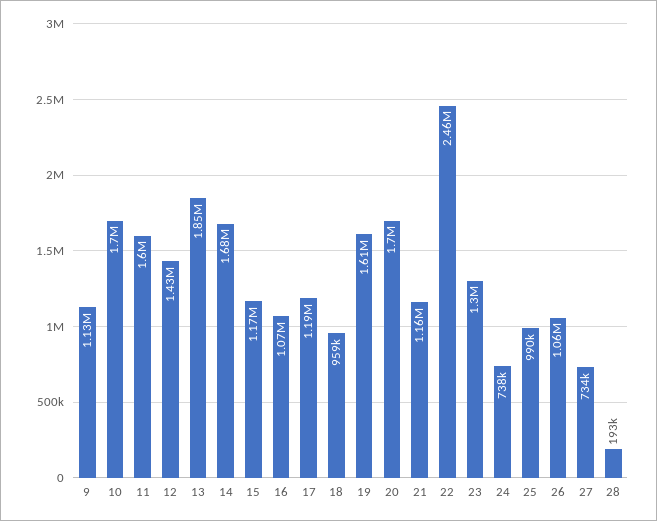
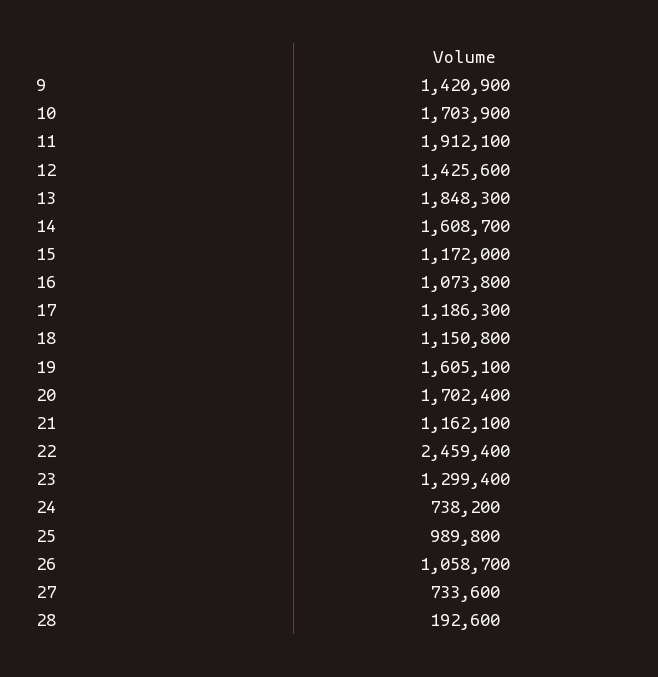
  {
-   "9": 1130000,
+   "9": 1420900,
    "10": 1703900,
-   "11": 1600000,
+   "11": 1912100,
    "12": 1425600,
    "13": 1848300,
-   "14": 1680000,
+   "14": 1608700,
    "15": 1172000,
    "16": 1073800,
    "17": 1186300,
-   "18": 959000,
+   "18": 1150800,
    "19": 1605100,
    "20": 1702400,
    "21": 1162100,
    "22": 2459400,
    "23": 1299400,
    "24": 738200,
    "25": 989800,
    "26": 1058700,
    "27": 733600,
    "28": 192600
  }

